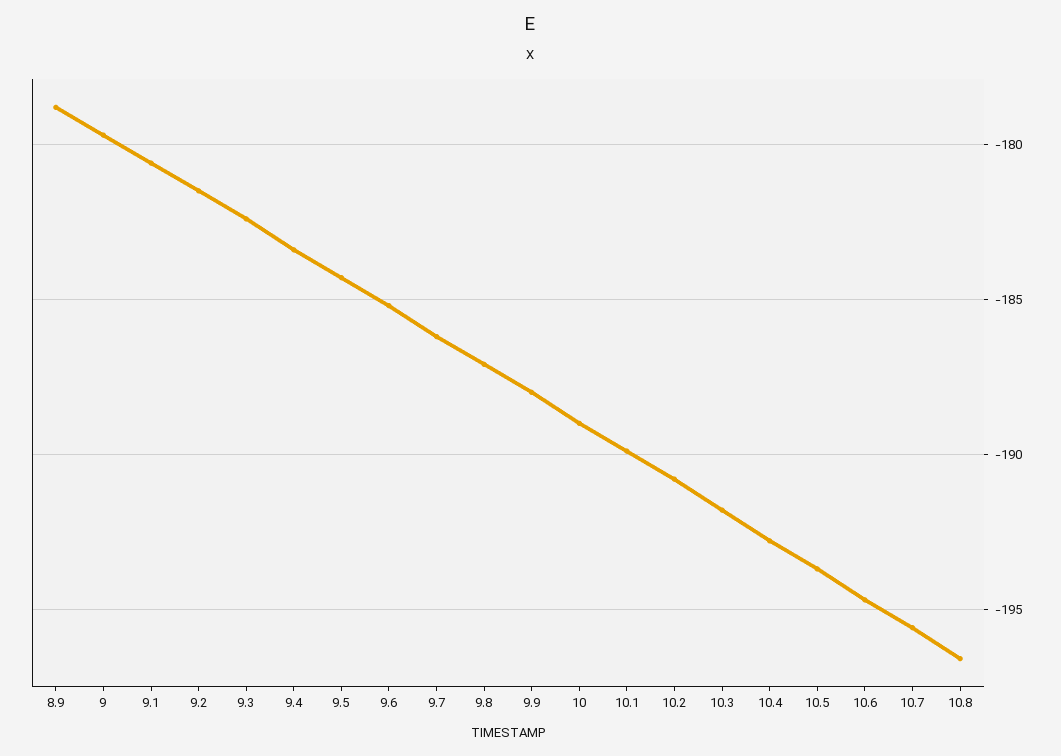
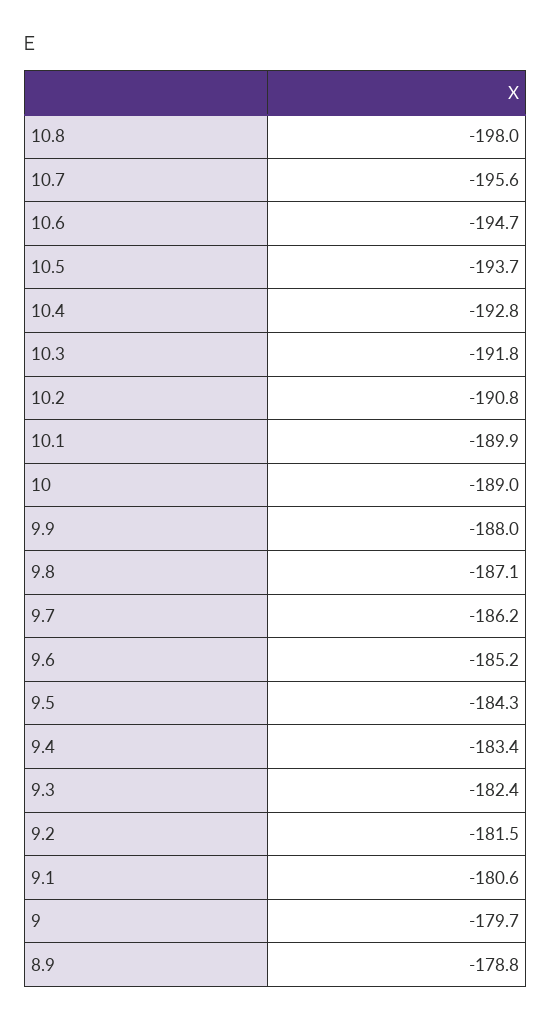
  {
    "8.9": -178.8,
    "9": -179.7,
    "9.1": -180.6,
    "9.2": -181.5,
    "9.3": -182.4,
    "9.4": -183.4,
    "9.5": -184.3,
    "9.6": -185.2,
    "9.7": -186.2,
    "9.8": -187.1,
    "9.9": -188,
    "10": -189,
    "10.1": -189.9,
    "10.2": -190.8,
    "10.3": -191.8,
    "10.4": -192.8,
    "10.5": -193.7,
    "10.6": -194.7,
    "10.7": -195.6,
-   "10.8": -196.5
+   "10.8": -198
  }

